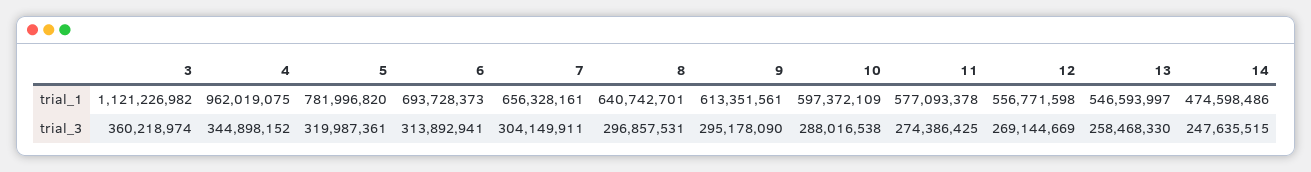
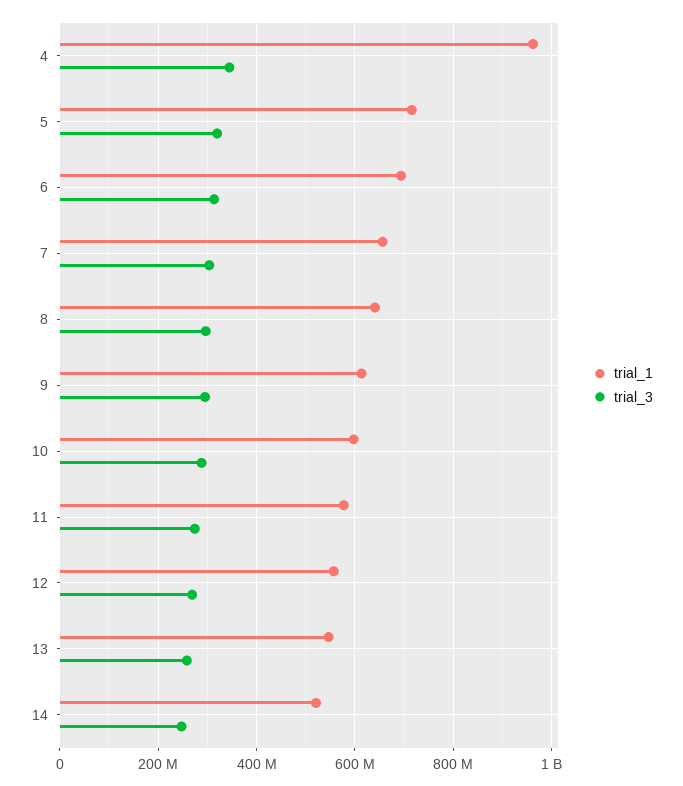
  {
    "trial_1": {
-     "3": 1121226982,
      "4": 962019075,
-     "5": 781996820,
+     "5": 720000000,
      "6": 693728373,
      "7": 656328161,
      "8": 640742701,
      "9": 613351561,
      "10": 597372109,
      "11": 577093378,
      "12": 556771598,
      "13": 546593997,
-     "14": 474598486
+     "14": 520000000
    },
    "trial_3": {
-     "3": 360218974,
      "4": 344898152,
      "5": 319987361,
      "6": 313892941,
      "7": 304149911,
      "8": 296857531,
      "9": 295178090,
      "10": 288016538,
      "11": 274386425,
      "12": 269144669,
      "13": 258468330,
      "14": 247635515
    }
  }

